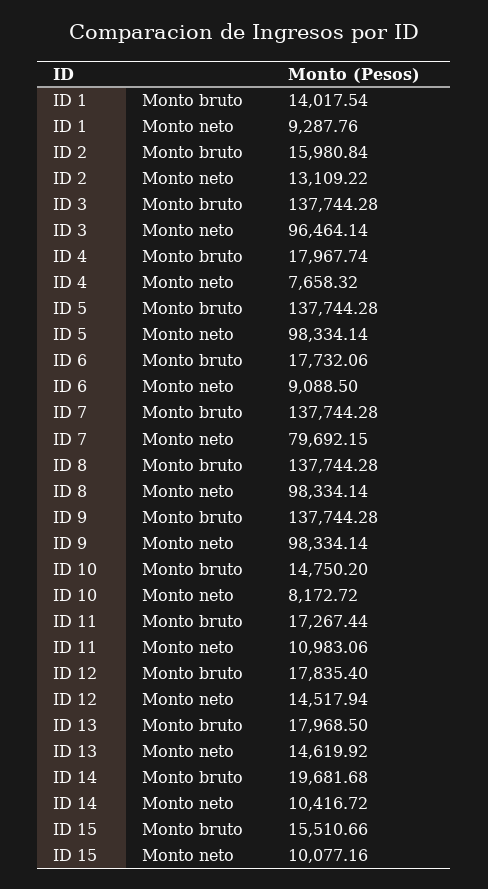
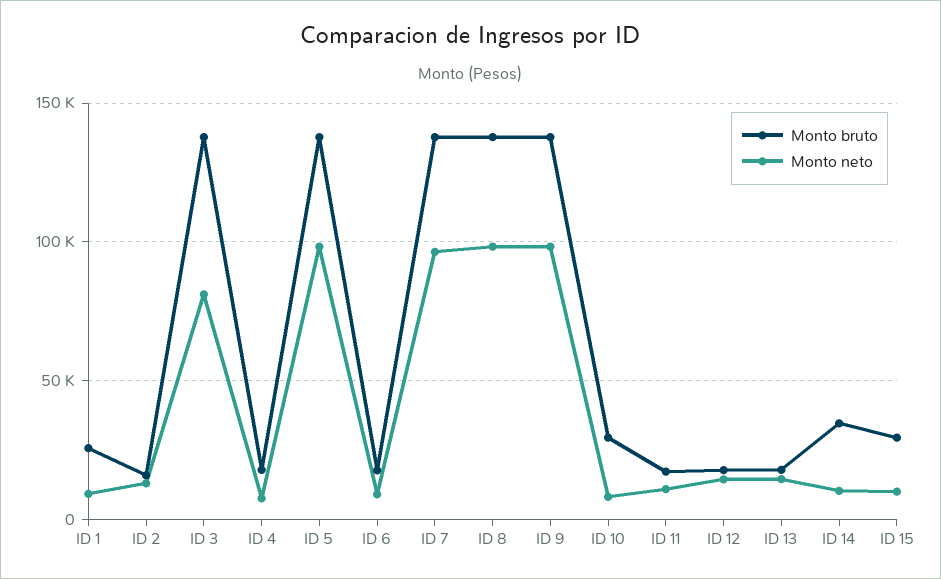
  {
    "Monto bruto": {
-     "ID 1": 14017.54,
+     "ID 1": 25000,
      "ID 2": 15980.84,
      "ID 3": 137744.28,
      "ID 4": 17967.74,
      "ID 5": 137744.28,
      "ID 6": 17732.06,
      "ID 7": 137744.28,
      "ID 8": 137744.28,
      "ID 9": 137744.28,
-     "ID 10": 14750.2,
+     "ID 10": 30000,
      "ID 11": 17267.44,
      "ID 12": 17835.4,
      "ID 13": 17968.5,
-     "ID 14": 19681.68,
+     "ID 14": 35000,
-     "ID 15": 15510.66
+     "ID 15": 30000
    },
    "Monto neto": {
      "ID 1": 9287.76,
      "ID 2": 13109.22,
-     "ID 3": 96464.14,
+     "ID 3": 80000,
      "ID 4": 7658.32,
      "ID 5": 98334.14,
      "ID 6": 9088.5,
-     "ID 7": 79692.15,
+     "ID 7": 95000,
      "ID 8": 98334.14,
      "ID 9": 98334.14,
      "ID 10": 8172.72,
      "ID 11": 10983.06,
      "ID 12": 14517.94,
      "ID 13": 14619.92,
      "ID 14": 10416.72,
      "ID 15": 10077.16
    }
  }

